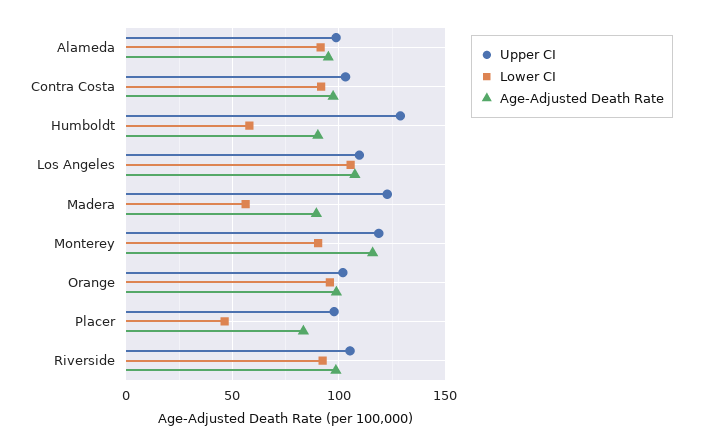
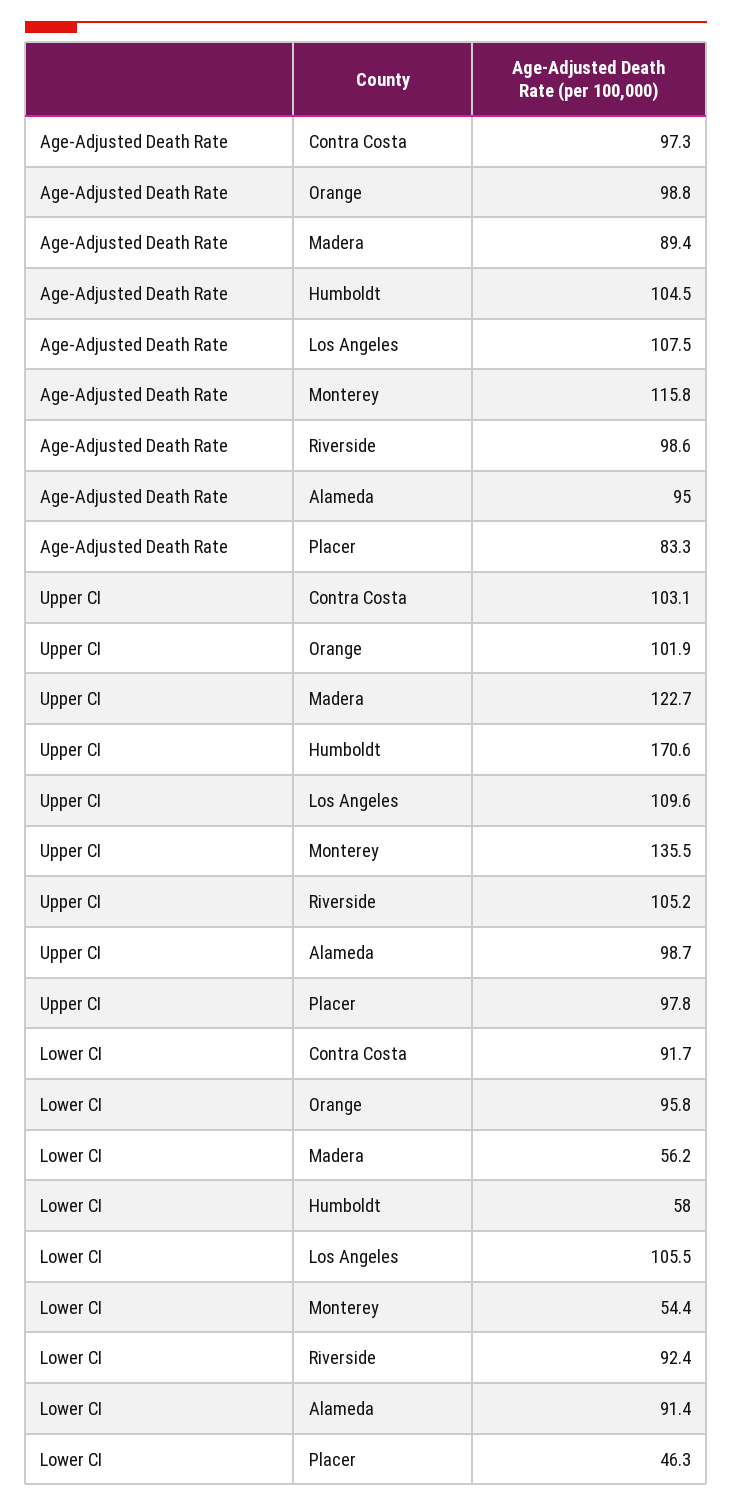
  {
    "Upper CI": {
      "Alameda": 98.7,
      "Contra Costa": 103.1,
-     "Humboldt": 130,
+     "Humboldt": 170.6,
      "Los Angeles": 109.6,
      "Madera": 122.7,
-     "Monterey": 120,
+     "Monterey": 135.5,
      "Orange": 101.9,
      "Placer": 97.8,
      "Riverside": 105.2
    },
    "Lower CI": {
      "Alameda": 91.4,
      "Contra Costa": 91.7,
      "Humboldt": 58,
      "Los Angeles": 105.5,
      "Madera": 56.2,
-     "Monterey": 90,
+     "Monterey": 54.4,
      "Orange": 95.8,
      "Placer": 46.3,
      "Riverside": 92.4
    },
    "Age-Adjusted Death Rate": {
      "Alameda": 95,
      "Contra Costa": 97.3,
-     "Humboldt": 90,
+     "Humboldt": 104.5,
      "Los Angeles": 107.5,
      "Madera": 89.4,
      "Monterey": 115.8,
      "Orange": 98.8,
      "Placer": 83.3,
      "Riverside": 98.6
    }
  }

